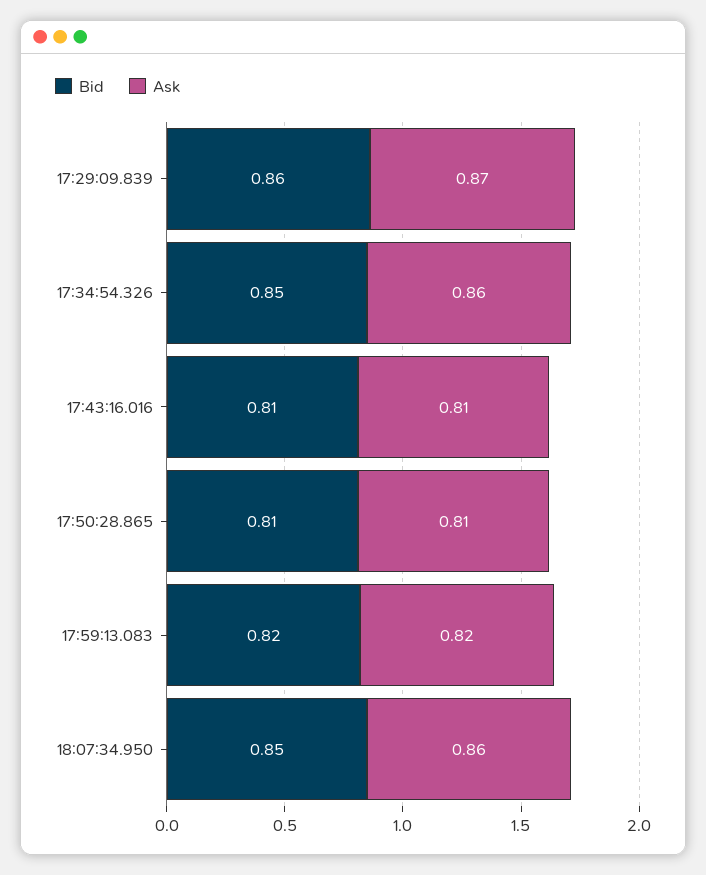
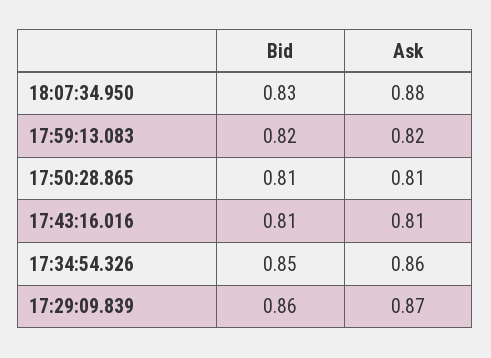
  {
    "Bid": {
      "17:29:09.839": 0.86,
      "17:34:54.326": 0.85,
      "17:43:16.016": 0.81,
      "17:50:28.865": 0.81,
      "17:59:13.083": 0.82,
-     "18:07:34.950": 0.85
+     "18:07:34.950": 0.83
    },
    "Ask": {
      "17:29:09.839": 0.87,
      "17:34:54.326": 0.86,
      "17:43:16.016": 0.81,
      "17:50:28.865": 0.81,
      "17:59:13.083": 0.82,
-     "18:07:34.950": 0.86
+     "18:07:34.950": 0.88
    }
  }

